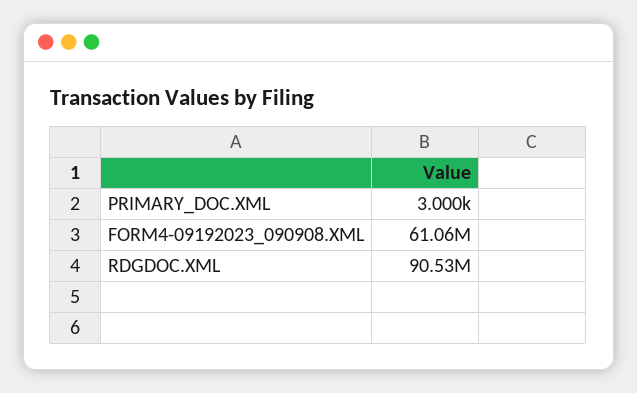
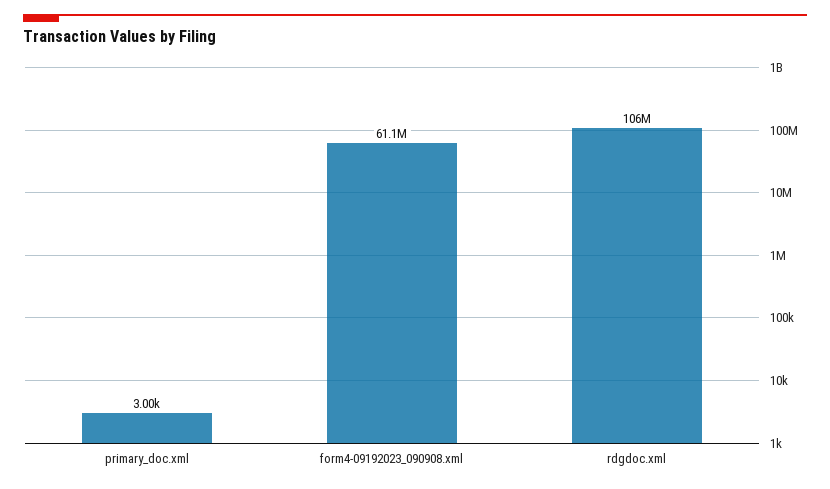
  {
    "PRIMARY_DOC.XML": 3000,
    "FORM4-09192023_090908.XML": 61060000,
-   "RDGDOC.XML": 90530000
+   "RDGDOC.XML": 106000000
  }

